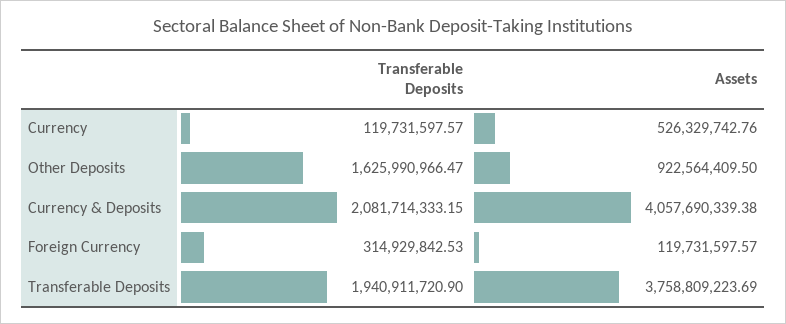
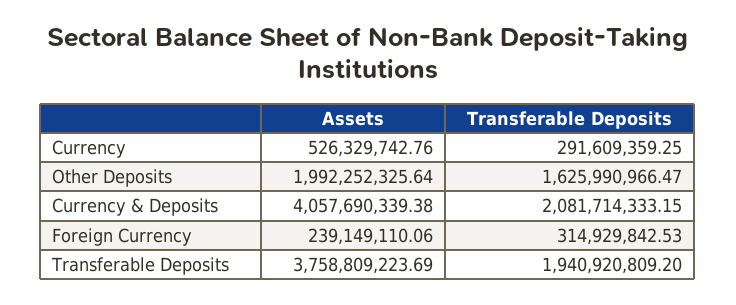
  {
    "Transferable Deposits": {
-     "Currency": 119731597.57,
+     "Currency": 291609359.25,
      "Other Deposits": 1625990966.47,
      "Currency & Deposits": 2081714333.15,
      "Foreign Currency": 314929842.53,
-     "Transferable Deposits": 1940911720.9
+     "Transferable Deposits": 1940920809.2
    },
    "Assets": {
      "Currency": 526329742.76,
-     "Other Deposits": 922564409.5,
+     "Other Deposits": 1992252325.64,
      "Currency & Deposits": 4057690339.38,
-     "Foreign Currency": 119731597.57,
+     "Foreign Currency": 239149110.06,
      "Transferable Deposits": 3758809223.69
    }
  }

